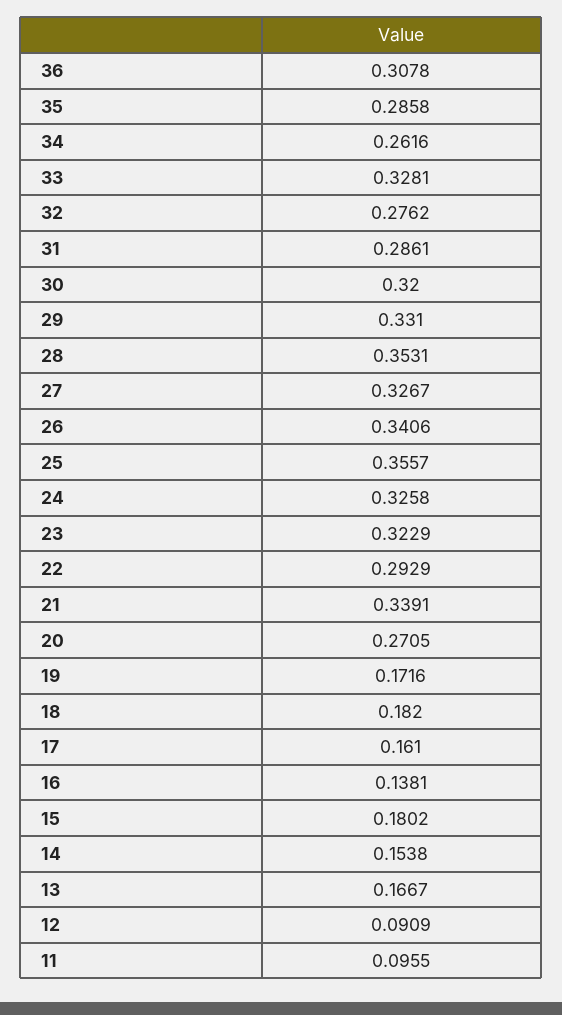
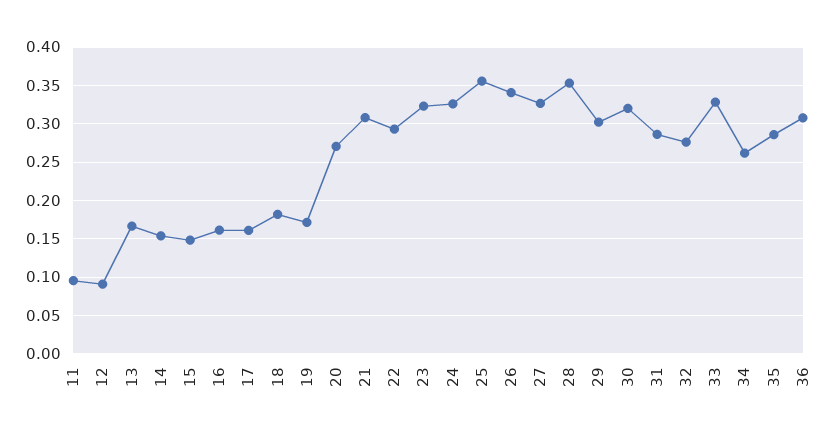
  {
    "36": 0.3078,
    "35": 0.2858,
    "34": 0.2616,
    "33": 0.3281,
    "32": 0.2762,
    "31": 0.2861,
    "30": 0.32,
-   "29": 0.331,
+   "29": 0.3,
    "28": 0.3531,
    "27": 0.3267,
    "26": 0.3406,
    "25": 0.3557,
    "24": 0.3258,
    "23": 0.3229,
    "22": 0.2929,
-   "21": 0.3391,
+   "21": 0.31,
    "20": 0.2705,
    "19": 0.1716,
    "18": 0.182,
    "17": 0.161,
-   "16": 0.1381,
+   "16": 0.16,
-   "15": 0.1802,
+   "15": 0.15,
    "14": 0.1538,
    "13": 0.1667,
    "12": 0.0909,
    "11": 0.0955
  }

